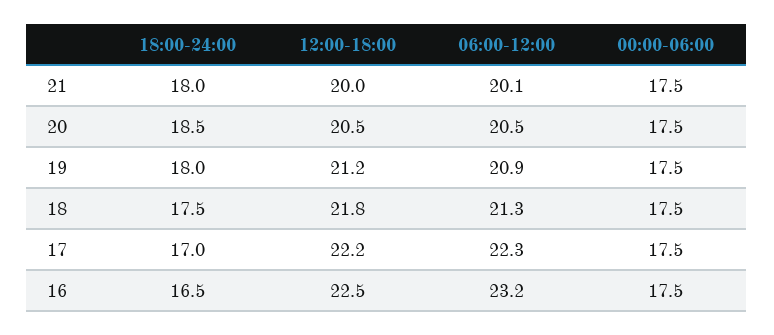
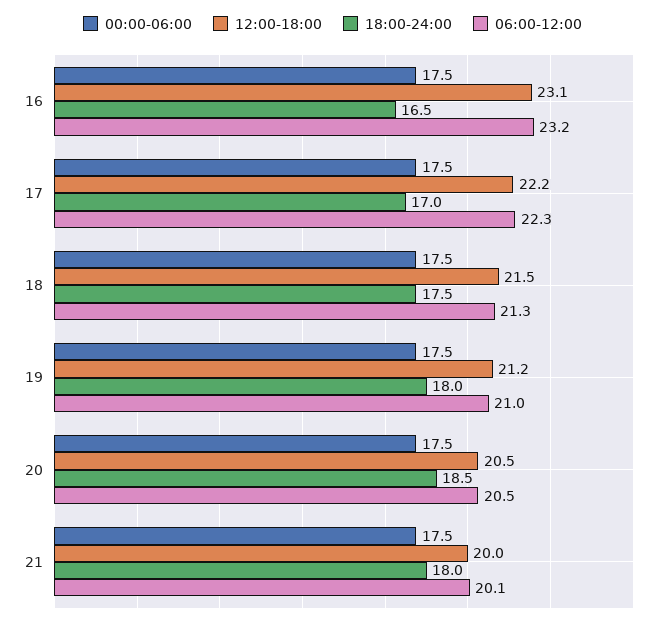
  {
    "18:00-24:00": {
      "21": 18,
      "20": 18.5,
      "19": 18,
      "18": 17.5,
      "17": 17,
      "16": 16.5
    },
    "12:00-18:00": {
      "21": 20,
      "20": 20.5,
      "19": 21.2,
-     "18": 21.8,
+     "18": 21.5,
      "17": 22.2,
-     "16": 22.5
+     "16": 23.1
    },
    "06:00-12:00": {
      "21": 20.1,
      "20": 20.5,
-     "19": 20.9,
+     "19": 21,
      "18": 21.3,
      "17": 22.3,
      "16": 23.2
    },
    "00:00-06:00": {
      "21": 17.5,
      "20": 17.5,
      "19": 17.5,
      "18": 17.5,
      "17": 17.5,
      "16": 17.5
    }
  }

